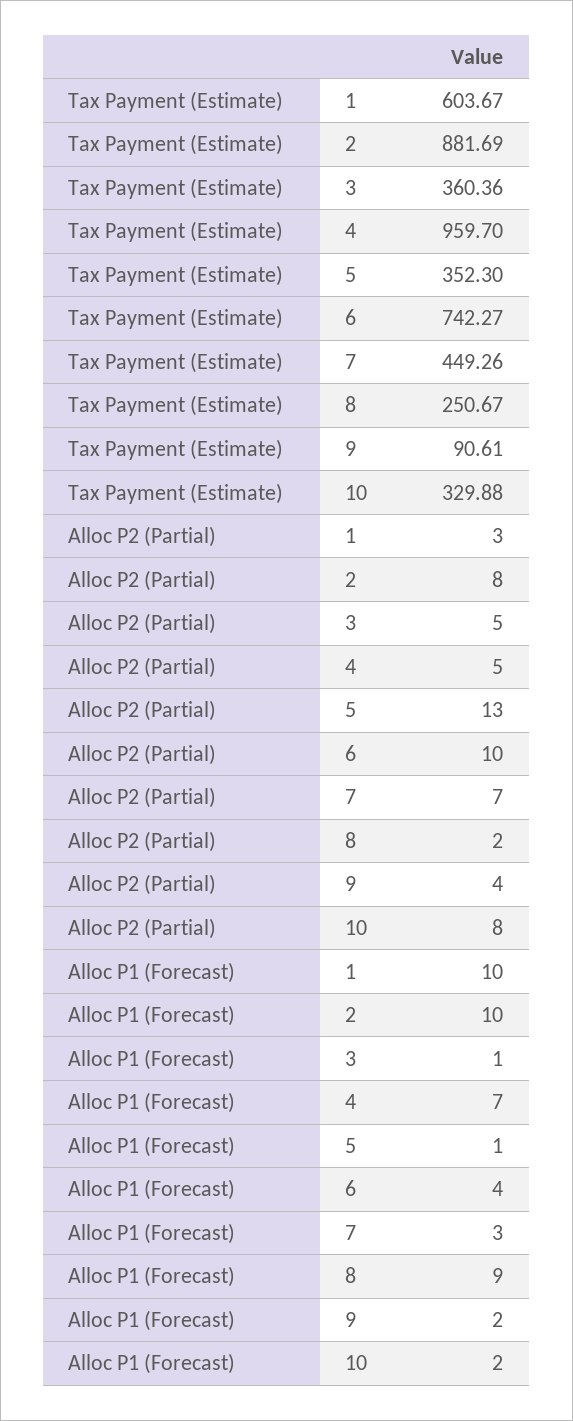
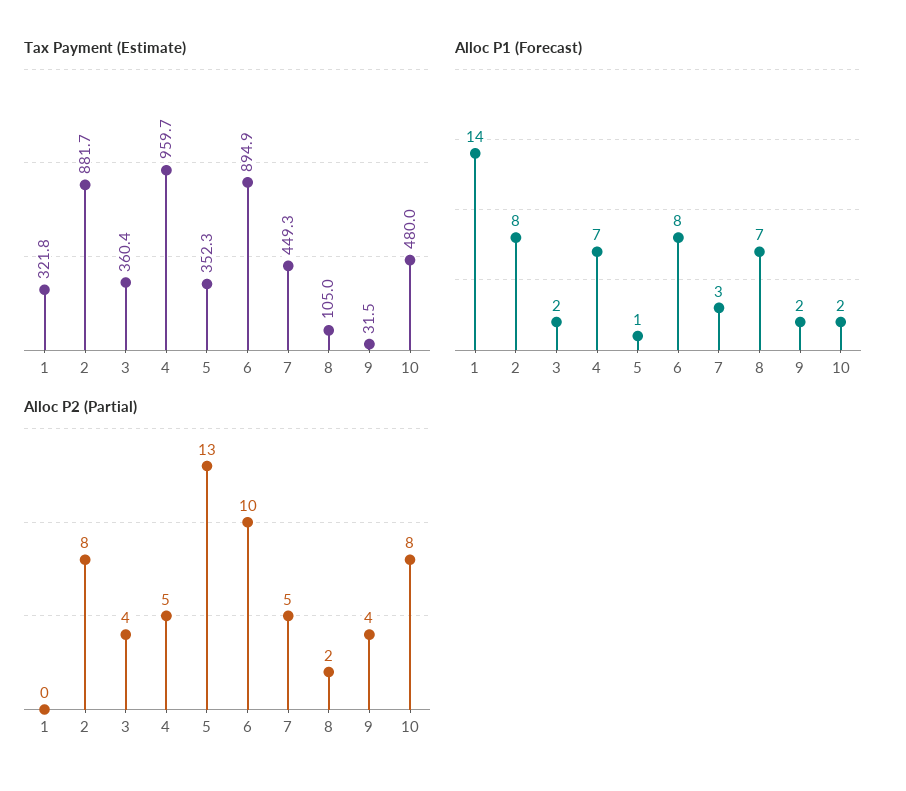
  {
    "Tax Payment (Estimate)": {
-     "1": 603.67,
+     "1": 321.8,
      "2": 881.69,
      "3": 360.36,
      "4": 959.7,
      "5": 352.3,
-     "6": 742.27,
+     "6": 894.9,
      "7": 449.26,
-     "8": 250.67,
+     "8": 105,
-     "9": 90.61,
+     "9": 31.5,
-     "10": 329.88
+     "10": 480
    },
    "Alloc P2 (Partial)": {
-     "1": 3,
+     "1": 0,
      "2": 8,
-     "3": 5,
+     "3": 4,
      "4": 5,
      "5": 13,
      "6": 10,
-     "7": 7,
+     "7": 5,
      "8": 2,
      "9": 4,
      "10": 8
    },
    "Alloc P1 (Forecast)": {
-     "1": 10,
+     "1": 14,
-     "2": 10,
+     "2": 8,
-     "3": 1,
+     "3": 2,
      "4": 7,
      "5": 1,
-     "6": 4,
+     "6": 8,
      "7": 3,
-     "8": 9,
+     "8": 7,
      "9": 2,
      "10": 2
    }
  }

